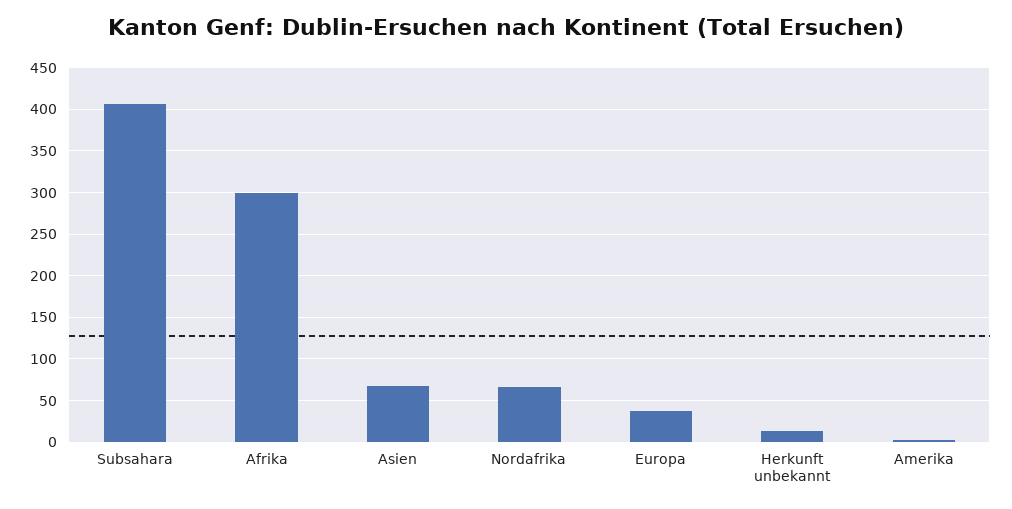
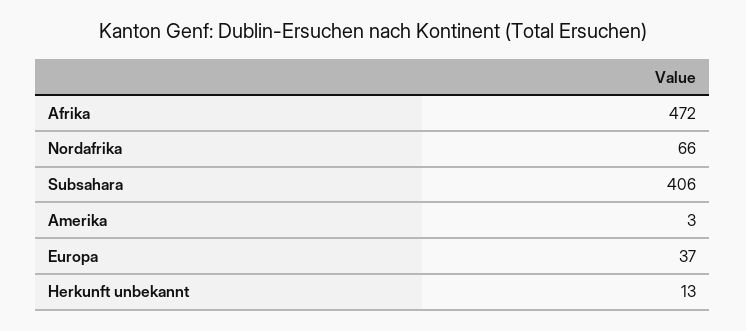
  {
    "Subsahara": 406,
-   "Afrika": 300,
+   "Afrika": 472,
-   "Asien": 70,
    "Nordafrika": 66,
    "Europa": 37,
    "Herkunft unbekannt": 13,
    "Amerika": 3
  }

